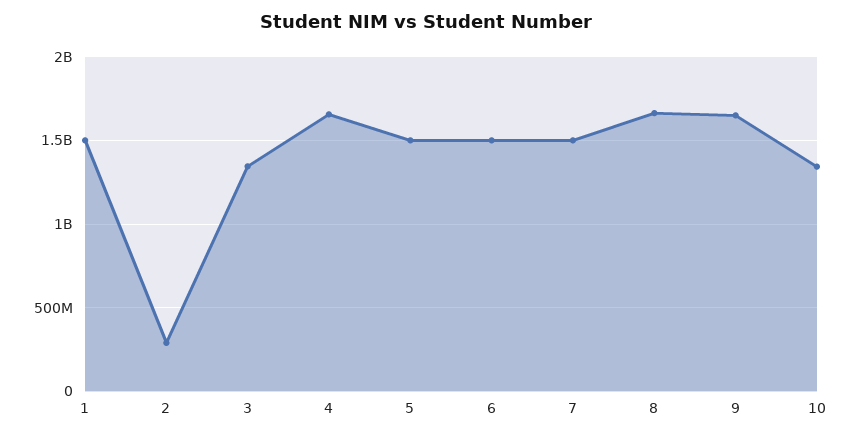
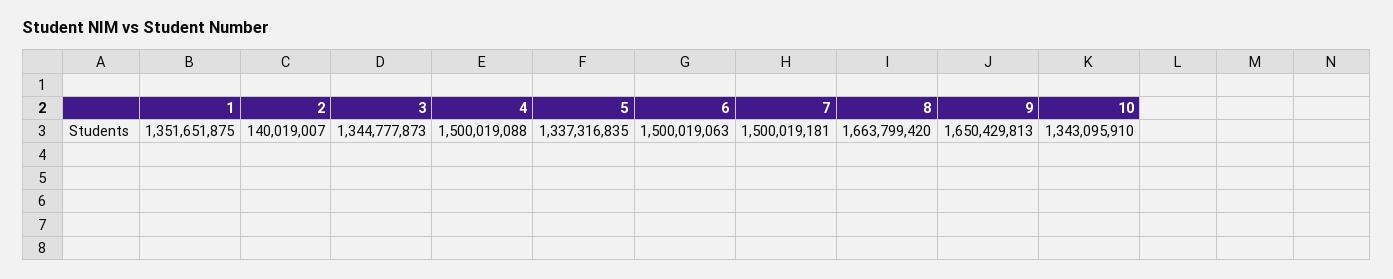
  {
-   "1": 1500000000,
+   "1": 1351651875,
-   "2": 300000000,
+   "2": 140019007,
    "3": 1344777873,
-   "4": 1650000000,
+   "4": 1500019088,
-   "5": 1500000000,
+   "5": 1337316835,
    "6": 1500019063,
    "7": 1500019181,
    "8": 1663799420,
    "9": 1650429813,
    "10": 1343095910
  }

